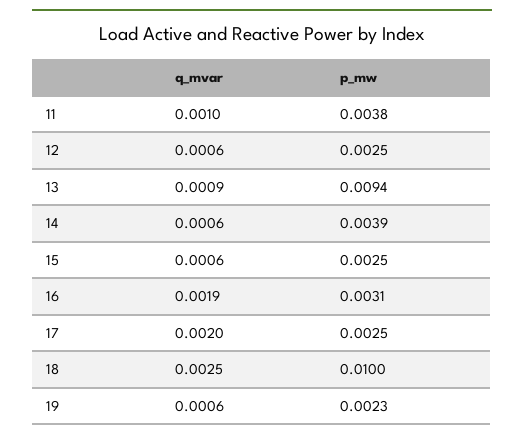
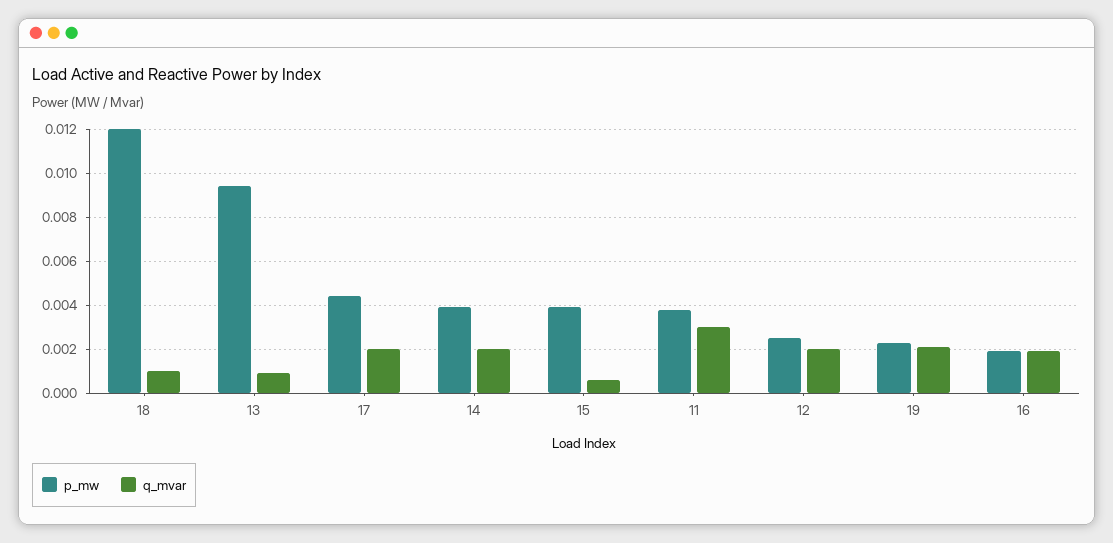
  {
    "q_mvar": {
-     "11": 0.001,
+     "11": 0.003,
-     "12": 0.0006,
+     "12": 0.002,
      "13": 0.0009,
-     "14": 0.0006,
+     "14": 0.002,
      "15": 0.0006,
      "16": 0.0019,
      "17": 0.002,
-     "18": 0.0025,
+     "18": 0.001,
-     "19": 0.0006
+     "19": 0.002
    },
    "p_mw": {
      "11": 0.0038,
      "12": 0.0025,
      "13": 0.0094,
      "14": 0.0039,
-     "15": 0.0025,
+     "15": 0.004,
-     "16": 0.0031,
+     "16": 0.002,
-     "17": 0.0025,
+     "17": 0.0045,
-     "18": 0.01,
+     "18": 0.012,
      "19": 0.0023
    }
  }

